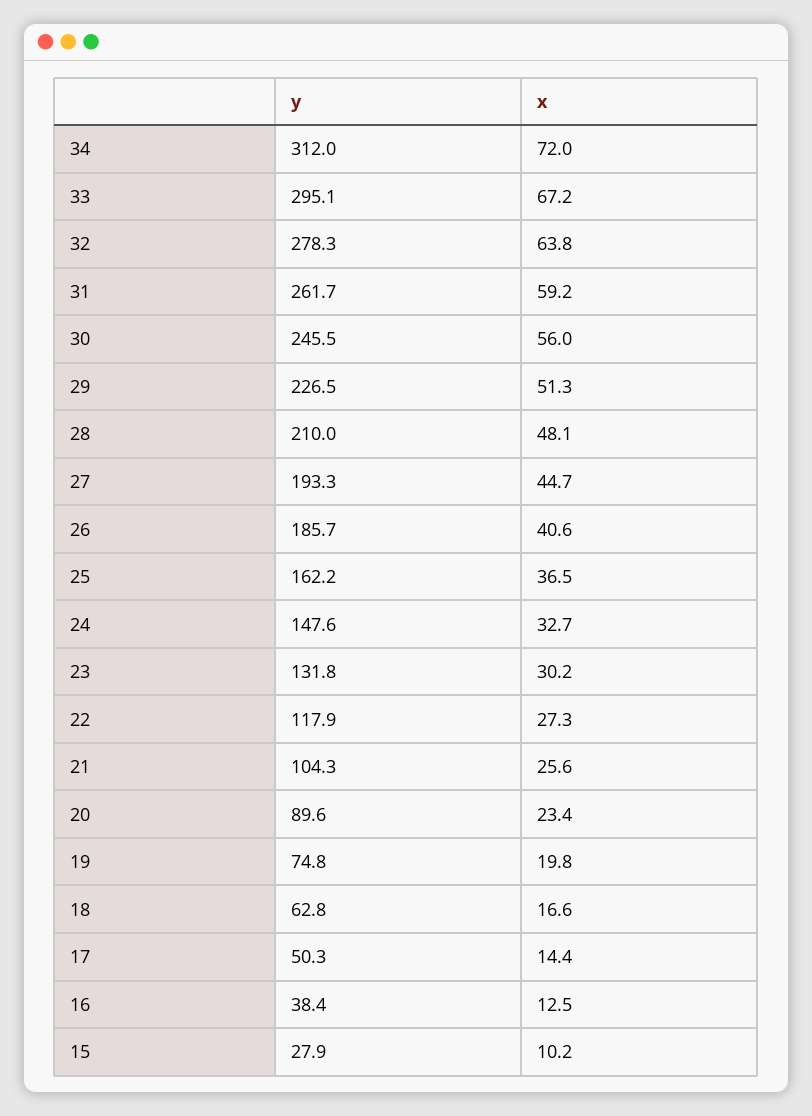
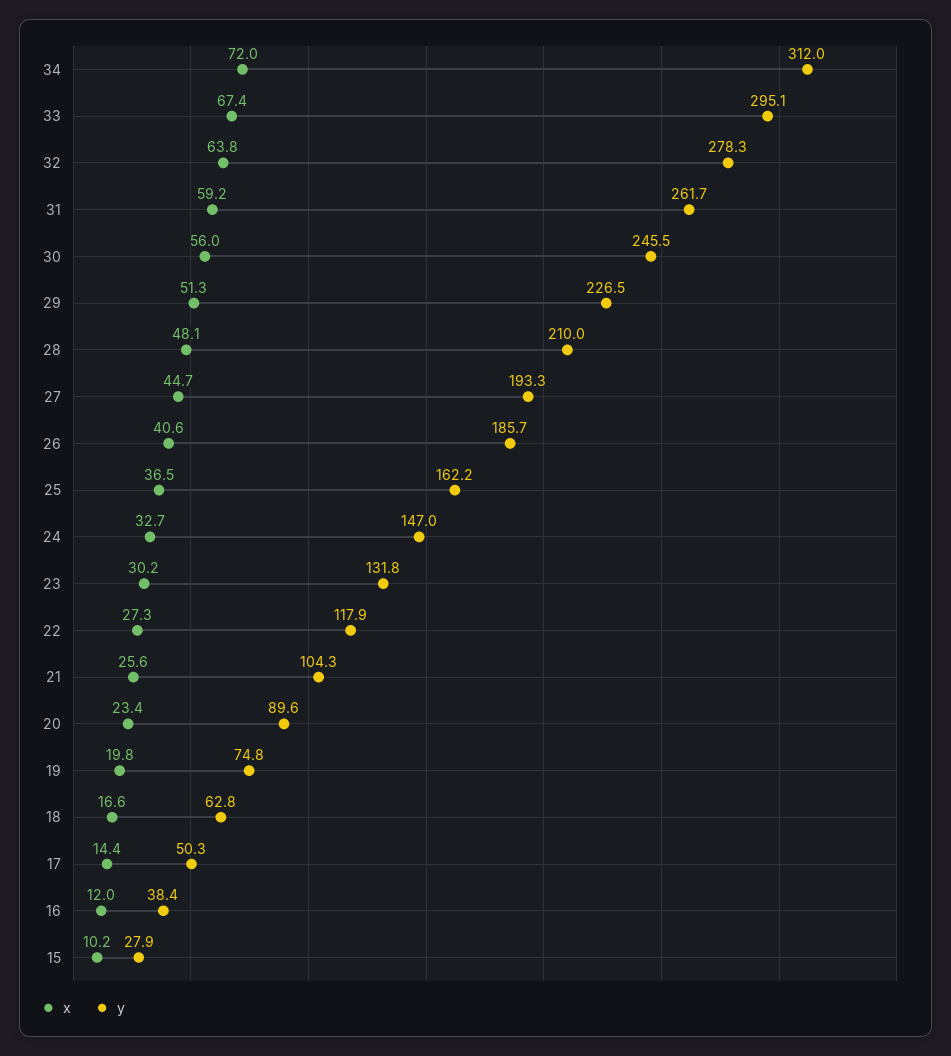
  {
    "y": {
      "34": 312,
      "33": 295.1,
      "32": 278.3,
      "31": 261.7,
      "30": 245.5,
      "29": 226.5,
      "28": 210,
      "27": 193.3,
      "26": 185.7,
      "25": 162.2,
-     "24": 147.6,
+     "24": 147,
      "23": 131.8,
      "22": 117.9,
      "21": 104.3,
      "20": 89.6,
      "19": 74.8,
      "18": 62.8,
      "17": 50.3,
      "16": 38.4,
      "15": 27.9
    },
    "x": {
      "34": 72,
-     "33": 67.2,
+     "33": 67.4,
      "32": 63.8,
      "31": 59.2,
      "30": 56,
      "29": 51.3,
      "28": 48.1,
      "27": 44.7,
      "26": 40.6,
      "25": 36.5,
      "24": 32.7,
      "23": 30.2,
      "22": 27.3,
      "21": 25.6,
      "20": 23.4,
      "19": 19.8,
      "18": 16.6,
      "17": 14.4,
-     "16": 12.5,
+     "16": 12,
      "15": 10.2
    }
  }

